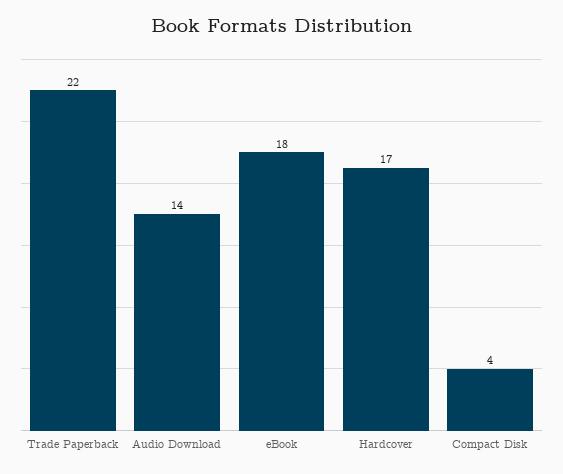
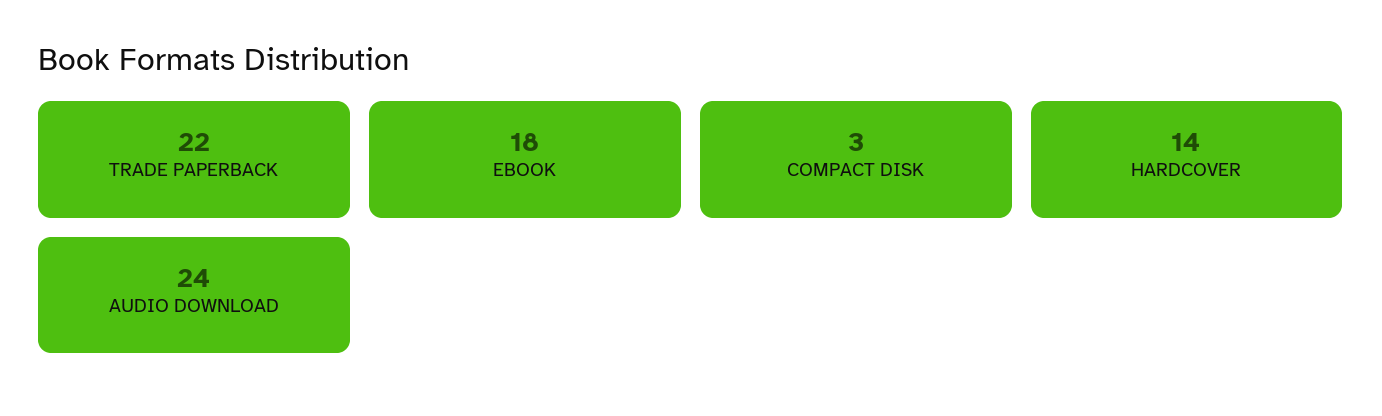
  {
    "Trade Paperback": 22,
-   "Audio Download": 14,
+   "Audio Download": 24,
    "eBook": 18,
-   "Hardcover": 17,
+   "Hardcover": 14,
-   "Compact Disk": 4
+   "Compact Disk": 3
  }

